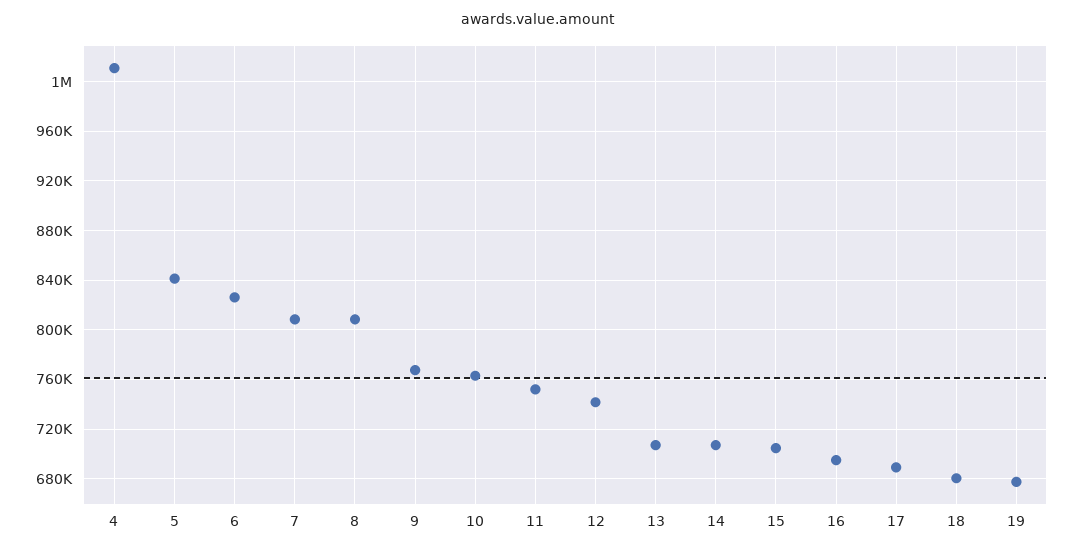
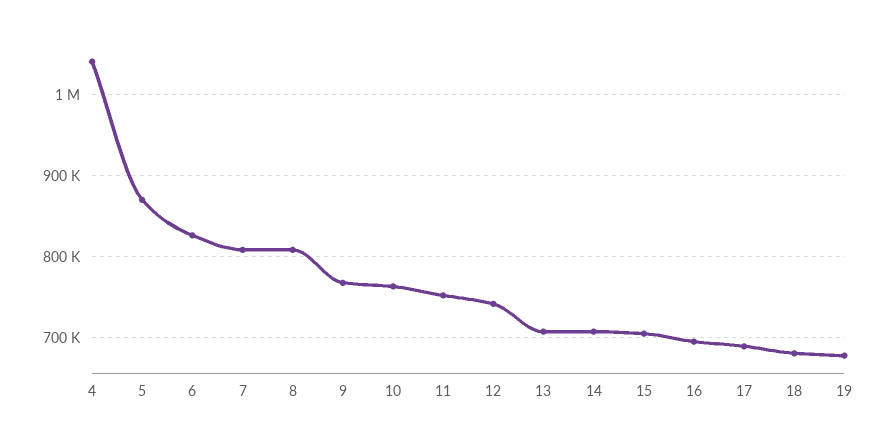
  {
-   "4": 1010000,
+   "4": 1040000,
-   "5": 840000,
+   "5": 870000,
    "6": 825000,
    "7": 810000,
    "8": 810000,
    "9": 770000,
    "10": 765000,
    "11": 750000,
    "12": 740000,
    "13": 705000,
    "14": 705000,
    "15": 705000,
    "16": 695000,
    "17": 690000,
    "18": 680000,
    "19": 675000
  }

